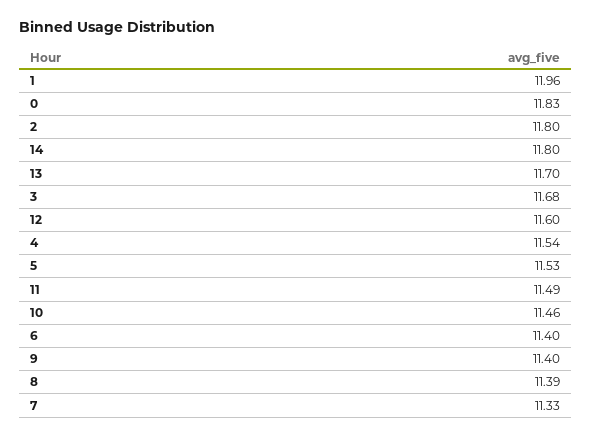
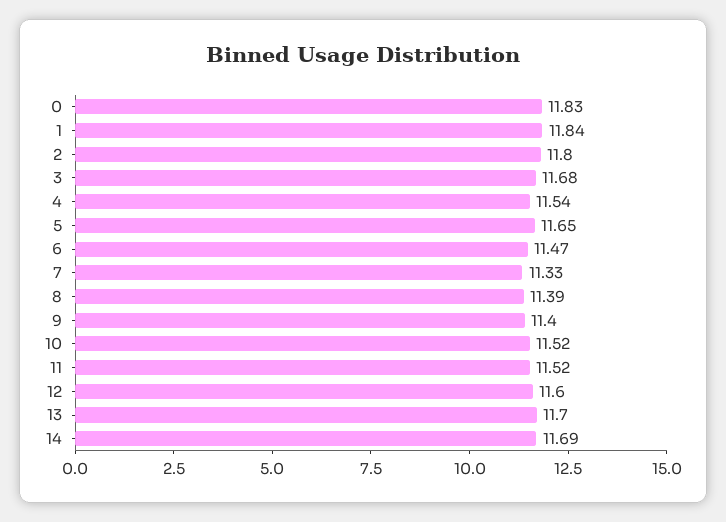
  {
-   "1": 11.96,
+   "1": 11.84,
    "0": 11.83,
    "2": 11.8,
-   "14": 11.8,
+   "14": 11.69,
    "13": 11.7,
    "3": 11.68,
    "12": 11.6,
    "4": 11.54,
-   "5": 11.53,
+   "5": 11.65,
-   "11": 11.49,
+   "11": 11.52,
-   "10": 11.46,
+   "10": 11.52,
-   "6": 11.4,
+   "6": 11.47,
    "9": 11.4,
    "8": 11.39,
    "7": 11.33
  }

